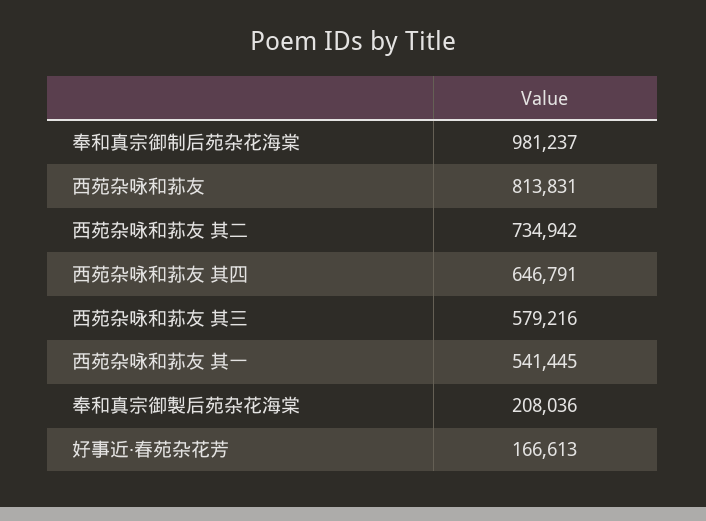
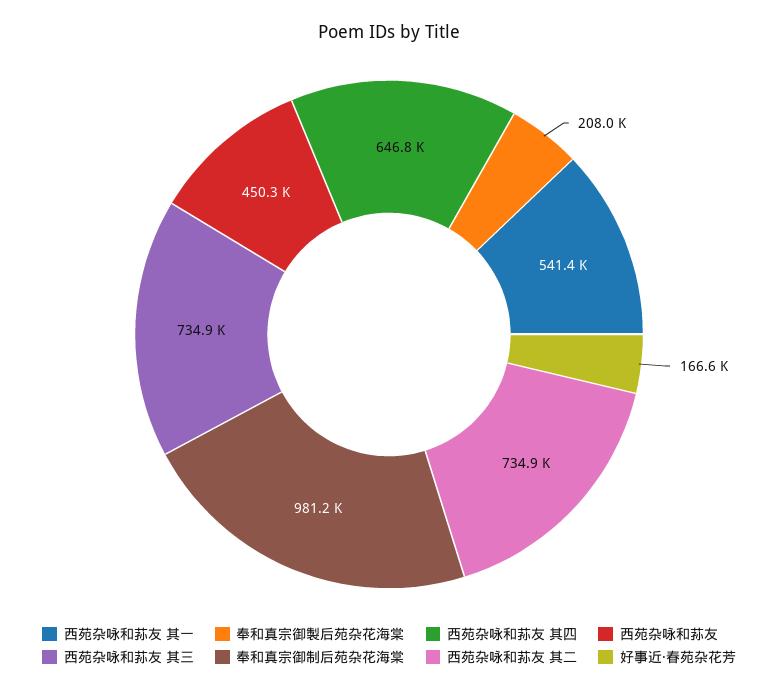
  {
    "奉和真宗御制后苑杂花海棠": 981237,
-   "西苑杂咏和荪友": 813831,
+   "西苑杂咏和荪友": 450300,
    "西苑杂咏和荪友 其二": 734942,
    "西苑杂咏和荪友 其四": 646791,
-   "西苑杂咏和荪友 其三": 579216,
+   "西苑杂咏和荪友 其三": 734900,
    "西苑杂咏和荪友 其一": 541445,
    "奉和真宗御製后苑杂花海棠": 208036,
    "好事近·春苑杂花芳": 166613
  }

